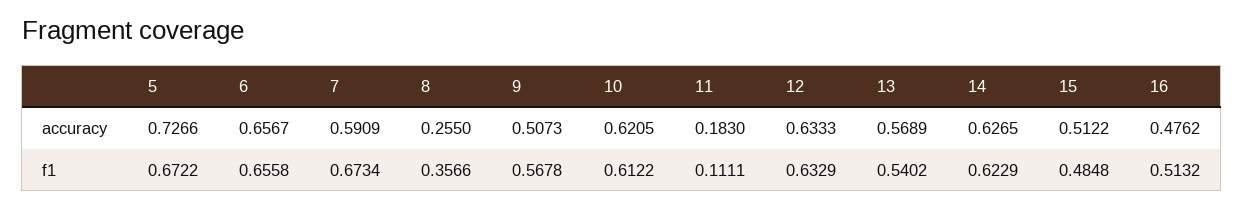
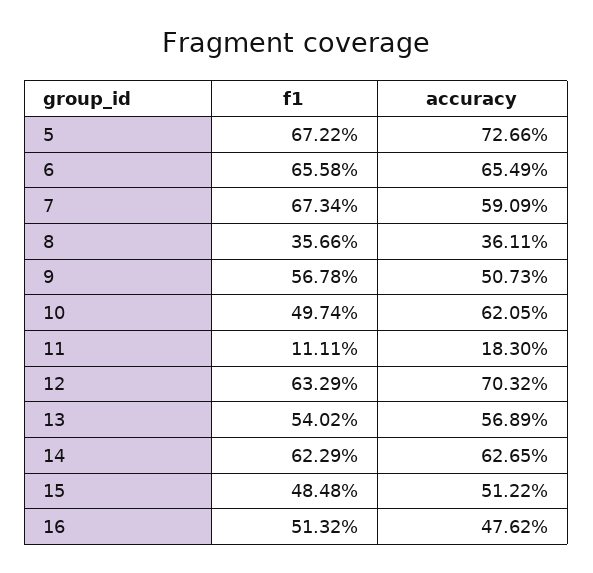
  {
    "5": {
      "accuracy": 0.7266,
      "f1": 0.6722
    },
    "6": {
-     "accuracy": 0.6567,
+     "accuracy": 0.6549,
      "f1": 0.6558
    },
    "7": {
      "accuracy": 0.5909,
      "f1": 0.6734
    },
    "8": {
-     "accuracy": 0.255,
+     "accuracy": 0.3611,
      "f1": 0.3566
    },
    "9": {
      "accuracy": 0.5073,
      "f1": 0.5678
    },
    "10": {
      "accuracy": 0.6205,
-     "f1": 0.6122
+     "f1": 0.4974
    },
    "11": {
      "accuracy": 0.183,
      "f1": 0.1111
    },
    "12": {
-     "accuracy": 0.6333,
+     "accuracy": 0.7032,
      "f1": 0.6329
    },
    "13": {
      "accuracy": 0.5689,
      "f1": 0.5402
    },
    "14": {
      "accuracy": 0.6265,
      "f1": 0.6229
    },
    "15": {
      "accuracy": 0.5122,
      "f1": 0.4848
    },
    "16": {
      "accuracy": 0.4762,
      "f1": 0.5132
    }
  }

